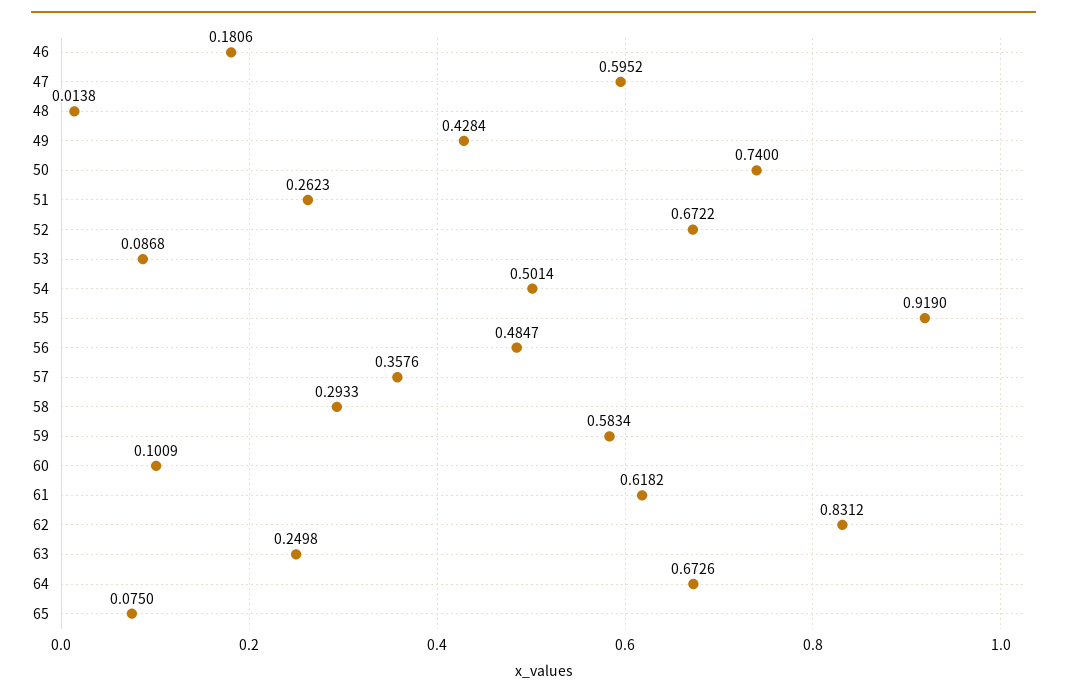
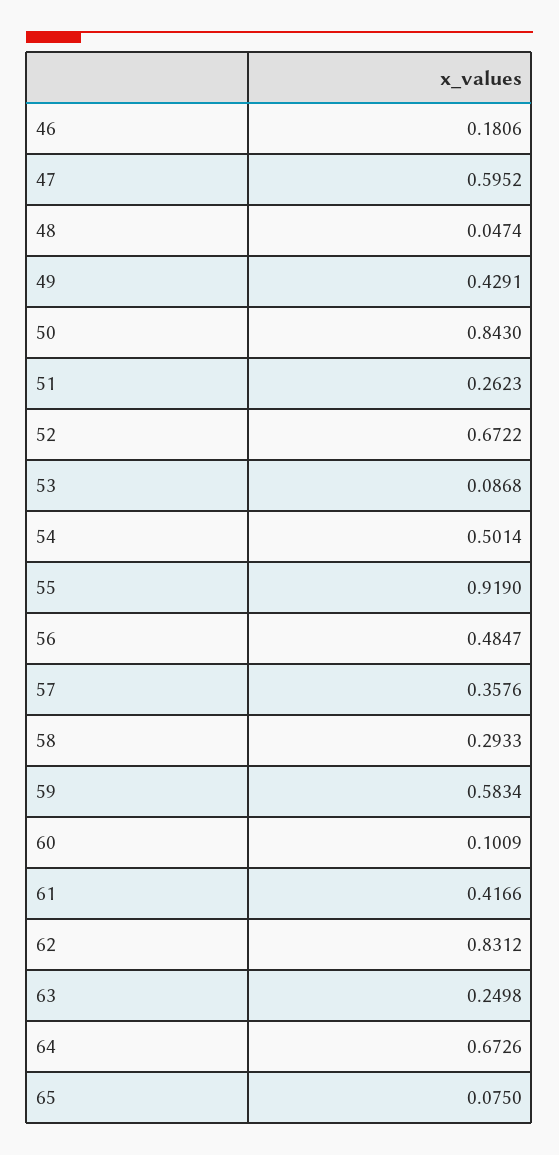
  {
    "46": 0.1806,
    "47": 0.5952,
-   "48": 0.0138,
+   "48": 0.0474,
-   "49": 0.4284,
+   "49": 0.4291,
-   "50": 0.74,
+   "50": 0.843,
    "51": 0.2623,
    "52": 0.6722,
    "53": 0.0868,
    "54": 0.5014,
    "55": 0.919,
    "56": 0.4847,
    "57": 0.3576,
    "58": 0.2933,
    "59": 0.5834,
    "60": 0.1009,
-   "61": 0.6182,
+   "61": 0.4166,
    "62": 0.8312,
    "63": 0.2498,
    "64": 0.6726,
    "65": 0.075
  }

